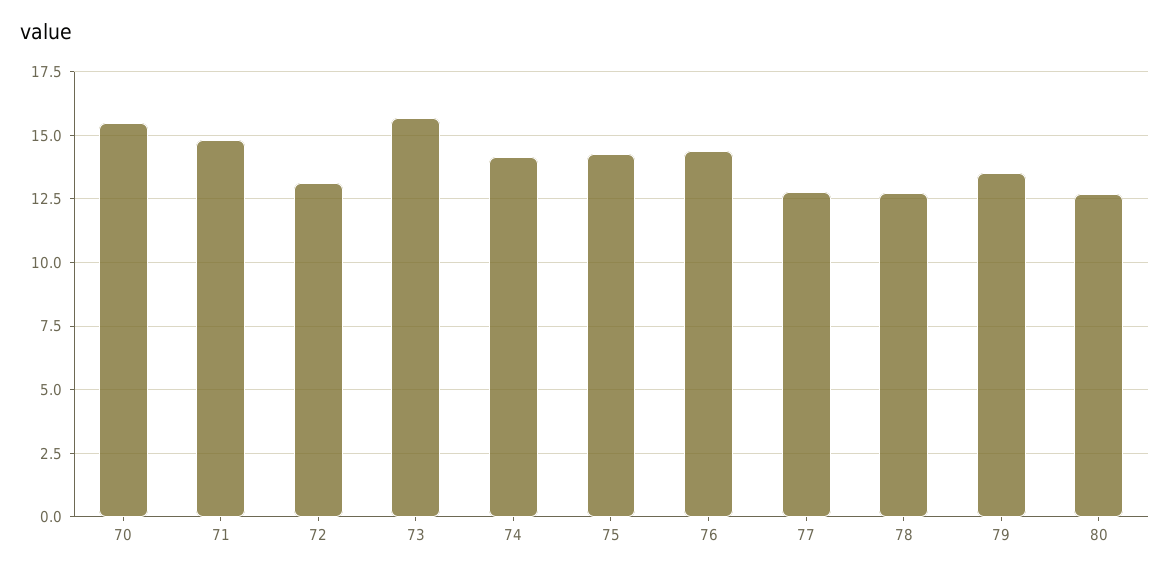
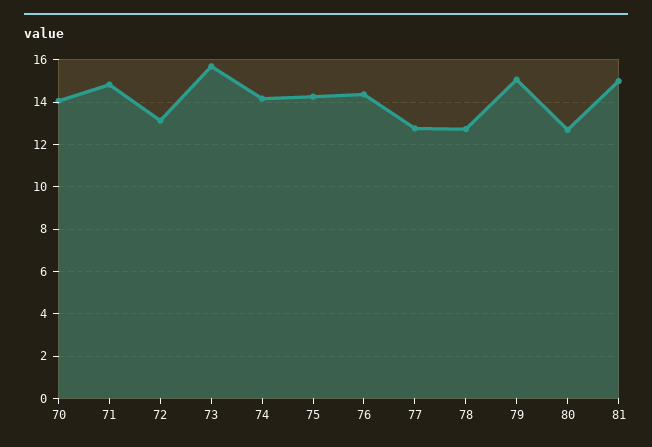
  {
-   "70": 15.5,
+   "70": 14,
    "71": 14.75,
    "72": 13.25,
    "73": 15.75,
    "74": 14.25,
    "75": 14.25,
    "76": 14.25,
    "77": 12.75,
    "78": 12.75,
-   "79": 13.5,
+   "79": 15,
-   "80": 12.75
+   "80": 12.75,
+   "81": 15
  }

